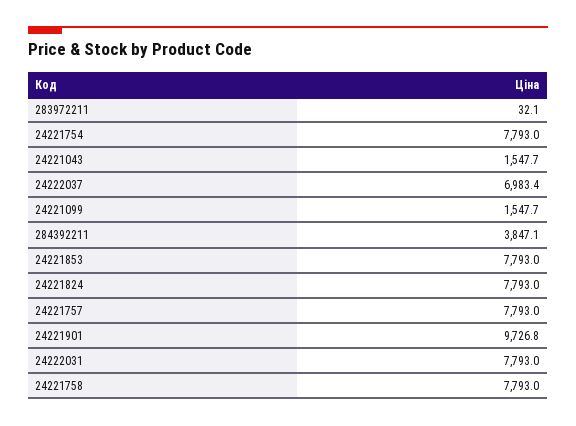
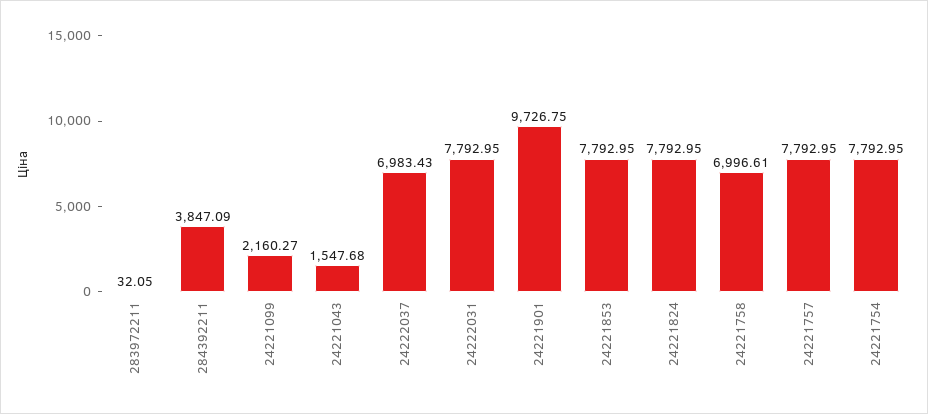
  {
    "283972211": 32.05,
    "24221754": 7792.95,
    "24221043": 1547.68,
    "24222037": 6983.43,
-   "24221099": 1547.7,
+   "24221099": 2160.27,
    "284392211": 3847.09,
    "24221853": 7792.95,
    "24221824": 7792.95,
    "24221757": 7792.95,
    "24221901": 9726.75,
    "24222031": 7792.95,
-   "24221758": 7793
+   "24221758": 6996.61
  }

